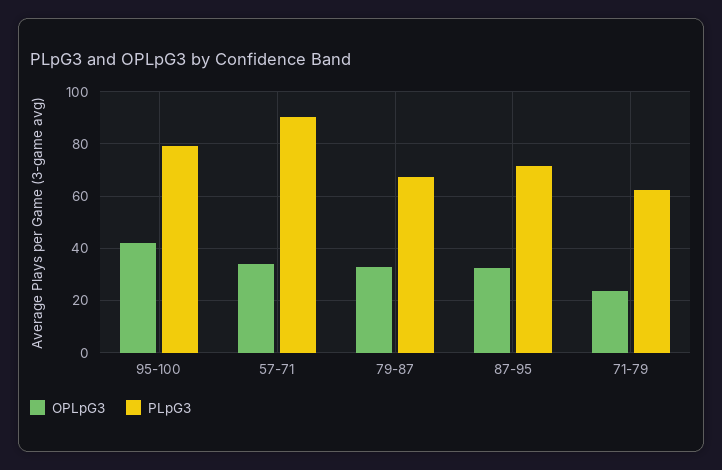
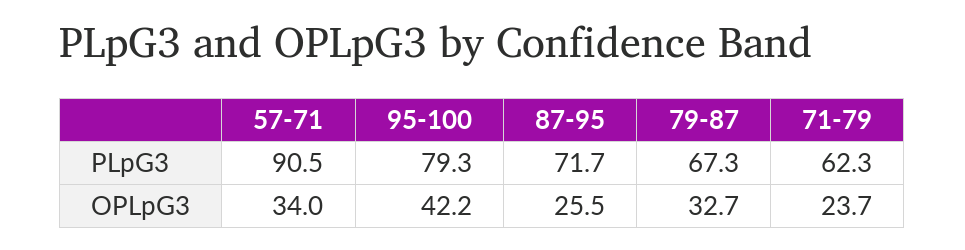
  {
    "OPLpG3": {
      "95-100": 42.2,
      "57-71": 34,
      "79-87": 32.7,
-     "87-95": 32.5,
+     "87-95": 25.5,
      "71-79": 23.7
    },
    "PLpG3": {
      "95-100": 79.3,
      "57-71": 90.5,
      "79-87": 67.3,
      "87-95": 71.7,
      "71-79": 62.3
    }
  }

